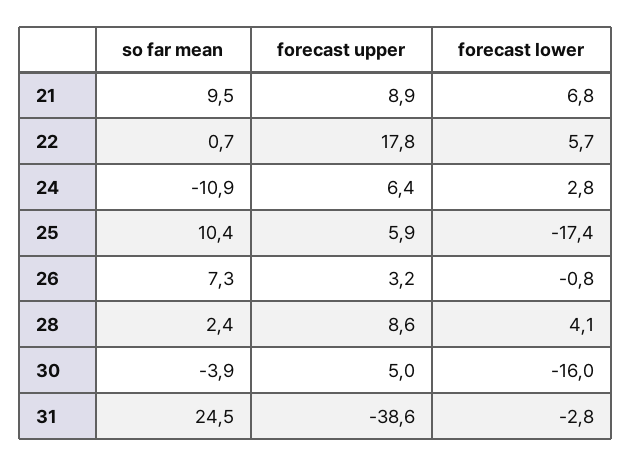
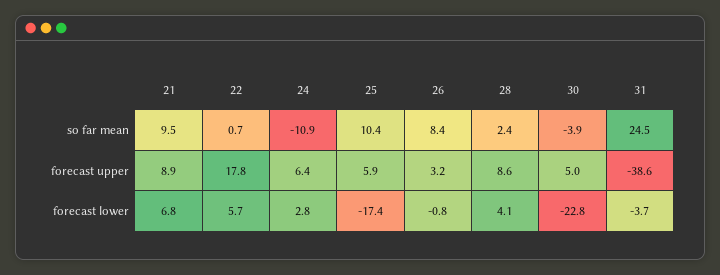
  {
    "so far mean": {
      "21": 9.5,
      "22": 0.7,
      "24": -10.9,
      "25": 10.4,
-     "26": 7.3,
+     "26": 8.4,
      "28": 2.4,
      "30": -3.9,
      "31": 24.5
    },
    "forecast upper": {
      "21": 8.9,
      "22": 17.8,
      "24": 6.4,
      "25": 5.9,
      "26": 3.2,
      "28": 8.6,
      "30": 5,
      "31": -38.6
    },
    "forecast lower": {
      "21": 6.8,
      "22": 5.7,
      "24": 2.8,
      "25": -17.4,
      "26": -0.8,
      "28": 4.1,
-     "30": -16,
+     "30": -22.8,
-     "31": -2.8
+     "31": -3.7
    }
  }

